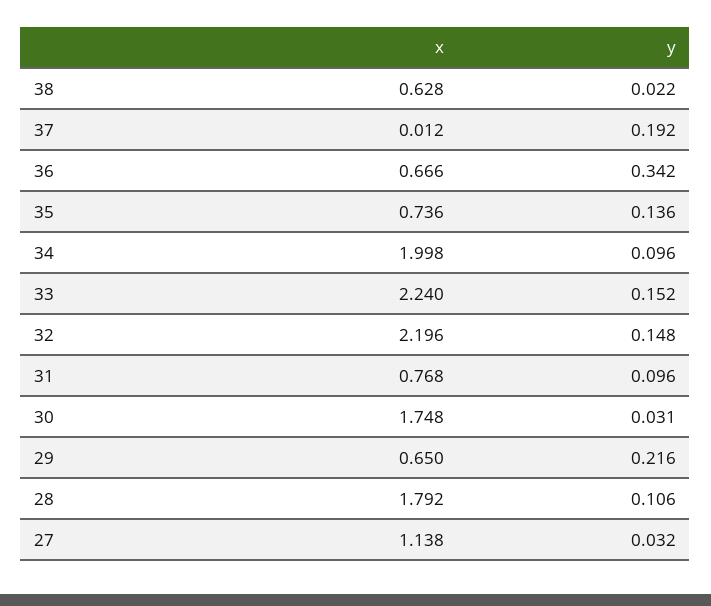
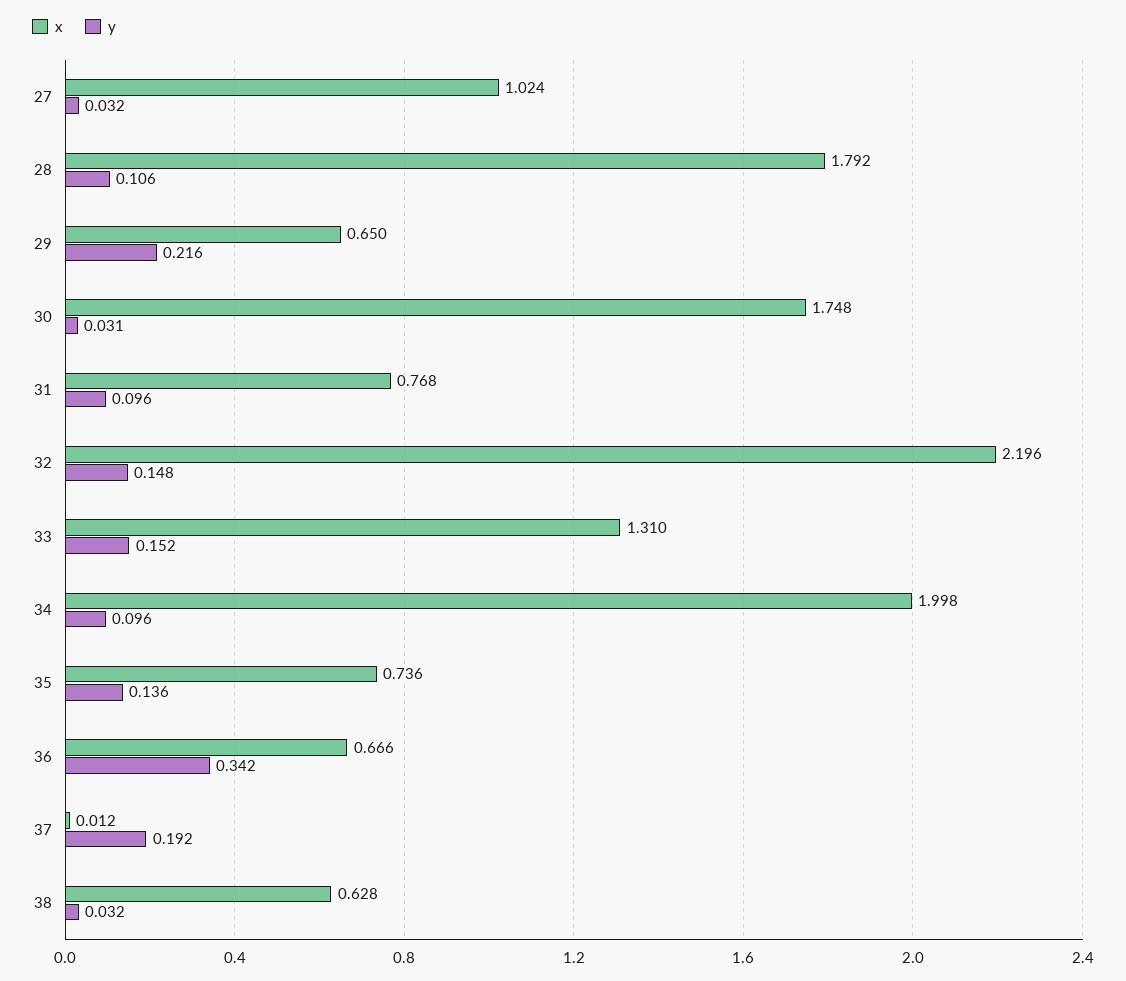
  {
    "x": {
      "38": 0.628,
      "37": 0.012,
      "36": 0.666,
      "35": 0.736,
      "34": 1.998,
-     "33": 2.24,
+     "33": 1.31,
      "32": 2.196,
      "31": 0.768,
      "30": 1.748,
      "29": 0.65,
      "28": 1.792,
-     "27": 1.138
+     "27": 1.024
    },
    "y": {
-     "38": 0.022,
+     "38": 0.032,
      "37": 0.192,
      "36": 0.342,
      "35": 0.136,
      "34": 0.096,
      "33": 0.152,
      "32": 0.148,
      "31": 0.096,
      "30": 0.031,
      "29": 0.216,
      "28": 0.106,
      "27": 0.032
    }
  }

